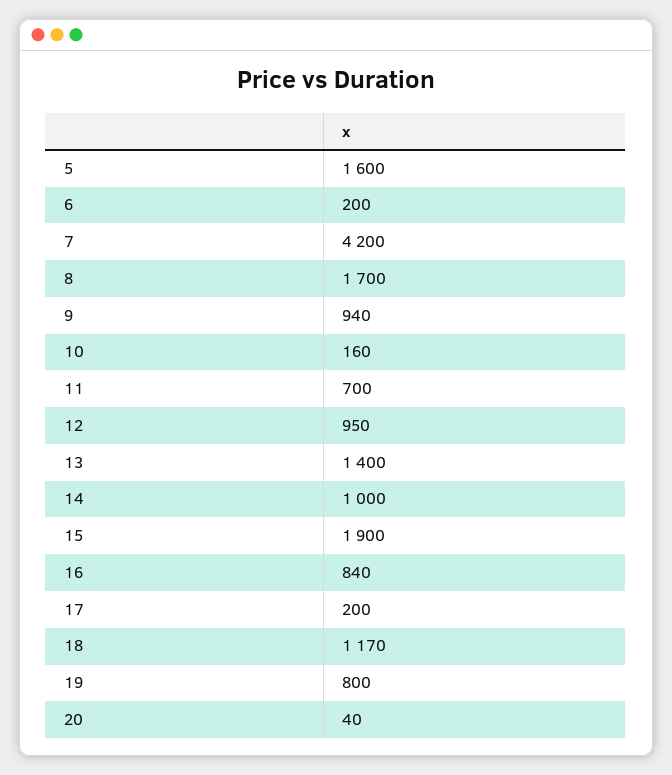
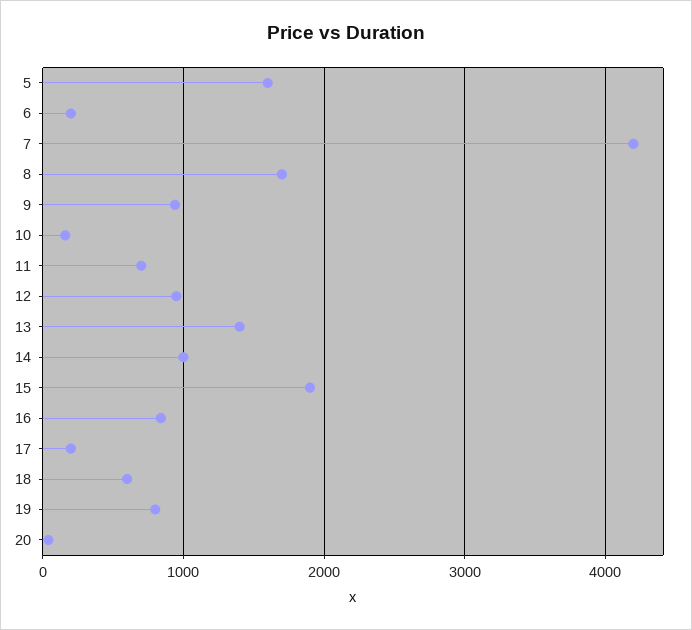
  {
    "5": 1600,
    "6": 200,
    "7": 4200,
    "8": 1700,
    "9": 940,
    "10": 160,
    "11": 700,
    "12": 950,
    "13": 1400,
    "14": 1000,
    "15": 1900,
    "16": 840,
    "17": 200,
-   "18": 1170,
+   "18": 600,
    "19": 800,
    "20": 40
  }

